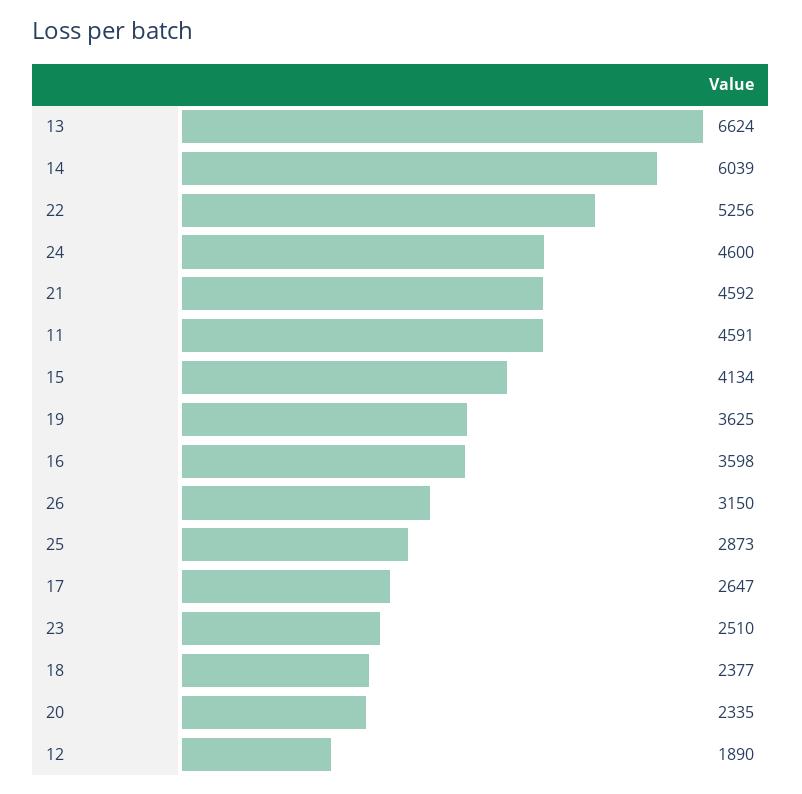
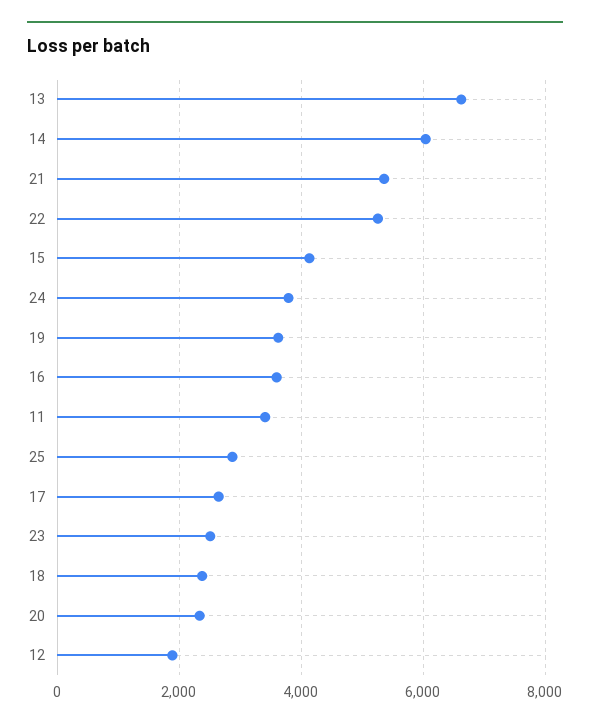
  {
    "13": 6624,
    "14": 6039,
    "22": 5256,
-   "24": 4600,
+   "24": 3800,
-   "21": 4592,
+   "21": 5400,
-   "11": 4591,
+   "11": 3400,
    "15": 4134,
    "19": 3625,
    "16": 3598,
-   "26": 3150,
    "25": 2873,
    "17": 2647,
    "23": 2510,
    "18": 2377,
    "20": 2335,
    "12": 1890
  }

